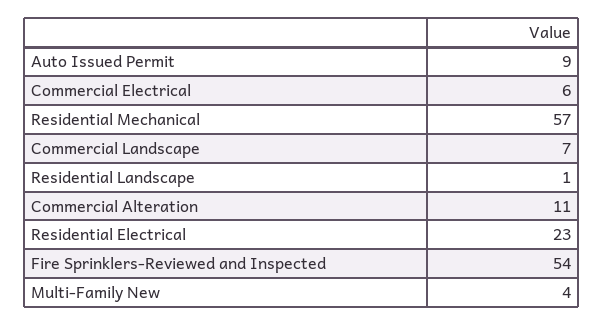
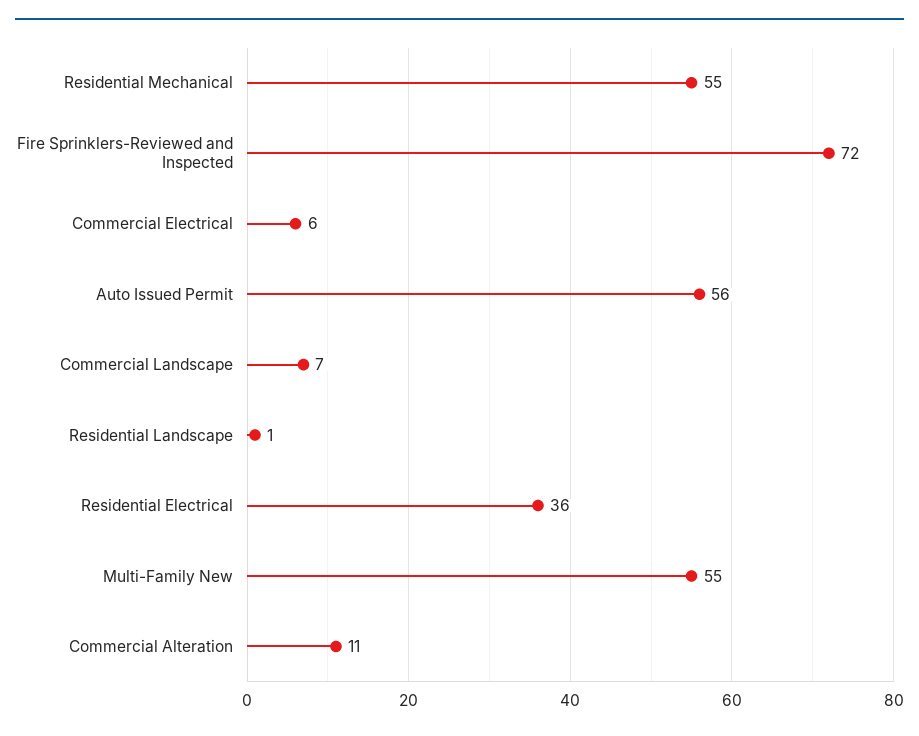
  {
-   "Auto Issued Permit": 9,
+   "Auto Issued Permit": 56,
    "Commercial Electrical": 6,
-   "Residential Mechanical": 57,
+   "Residential Mechanical": 55,
    "Commercial Landscape": 7,
    "Residential Landscape": 1,
    "Commercial Alteration": 11,
-   "Residential Electrical": 23,
+   "Residential Electrical": 36,
-   "Fire Sprinklers-Reviewed and Inspected": 54,
+   "Fire Sprinklers-Reviewed and Inspected": 72,
-   "Multi-Family New": 4
+   "Multi-Family New": 55
  }

